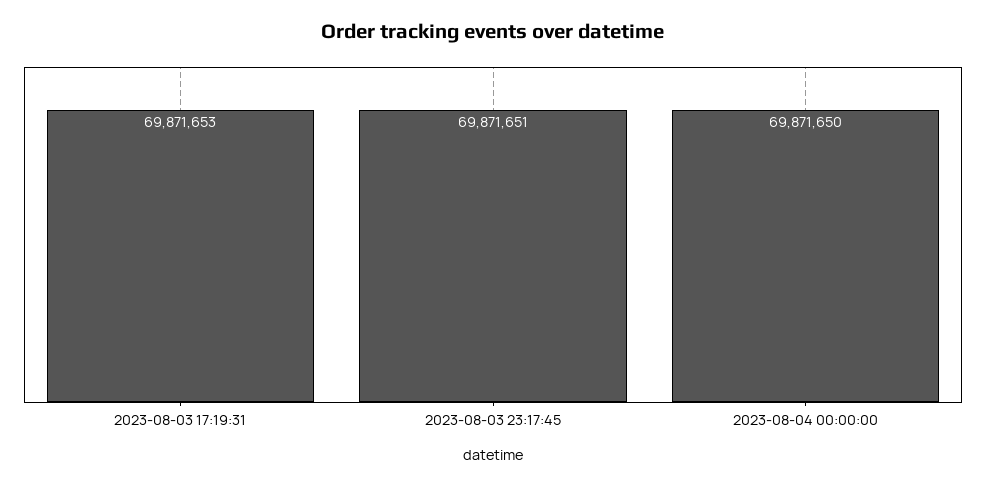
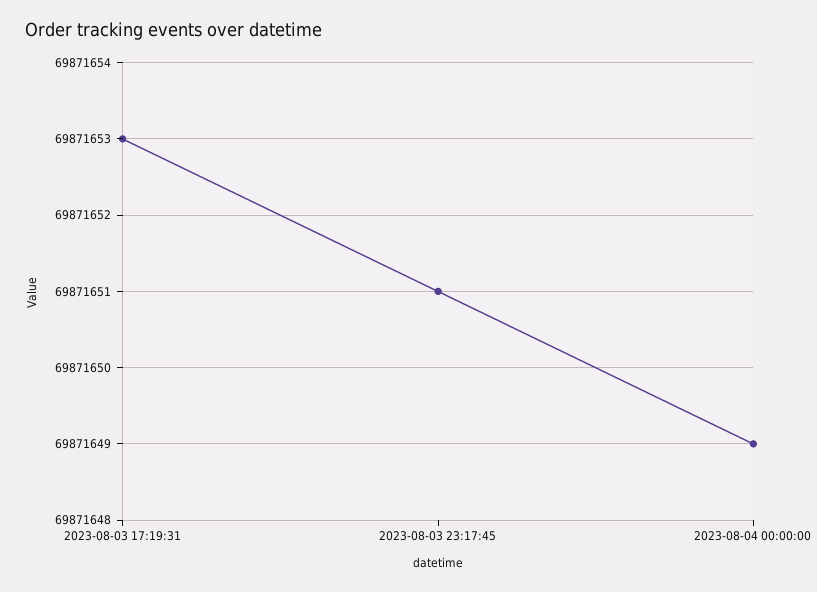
  {
    "2023-08-03 17:19:31": 69871653,
    "2023-08-03 23:17:45": 69871651,
-   "2023-08-04 00:00:00": 69871650
+   "2023-08-04 00:00:00": 69871649
  }

